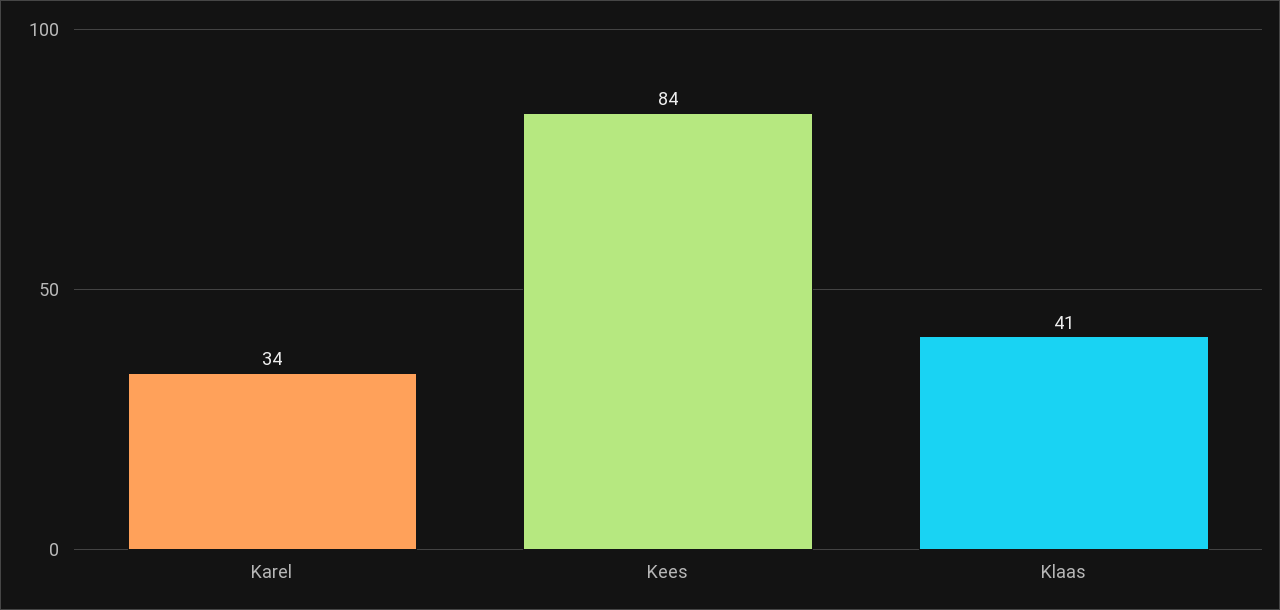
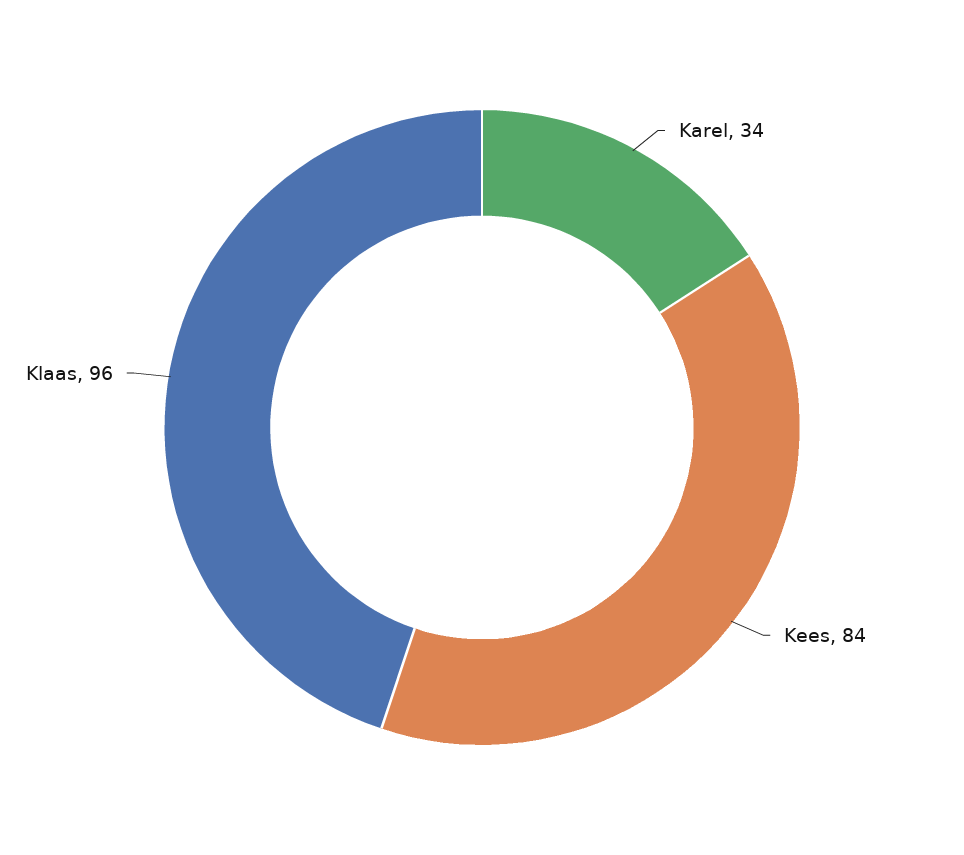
  {
    "Karel": 34,
    "Kees": 84,
-   "Klaas": 41
+   "Klaas": 96
  }

